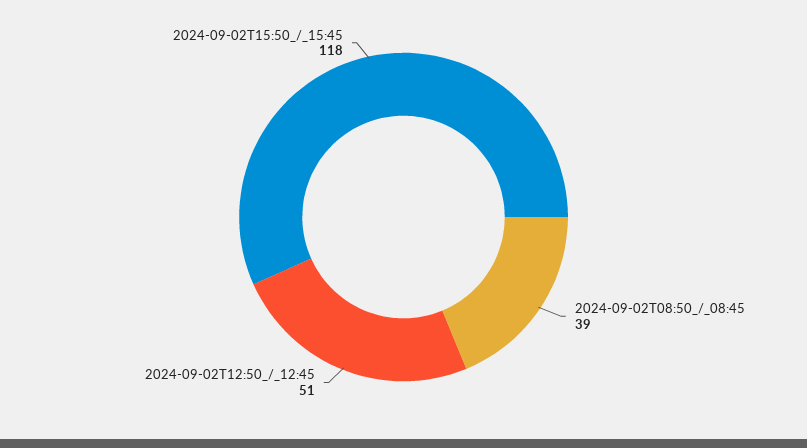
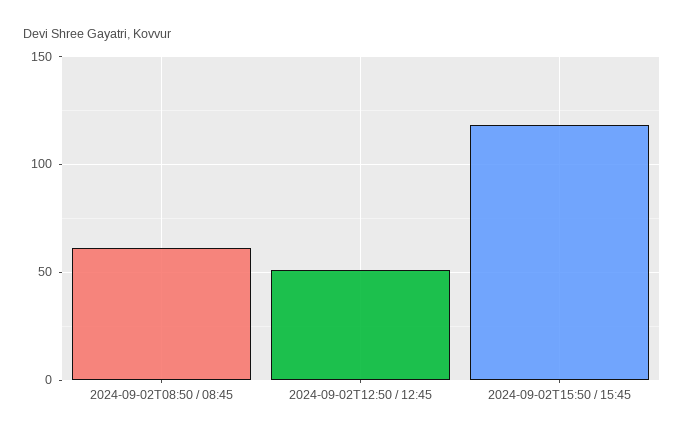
  {
-   "2024-09-02T08:50_/_08:45": 39,
+   "2024-09-02T08:50_/_08:45": 60,
    "2024-09-02T12:50_/_12:45": 51,
    "2024-09-02T15:50_/_15:45": 118
  }

